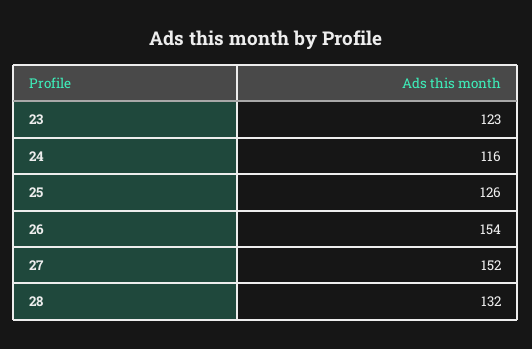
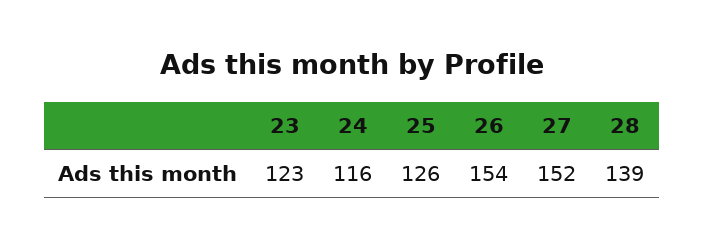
  {
    "23": 123,
    "24": 116,
    "25": 126,
    "26": 154,
    "27": 152,
-   "28": 132
+   "28": 139
  }

